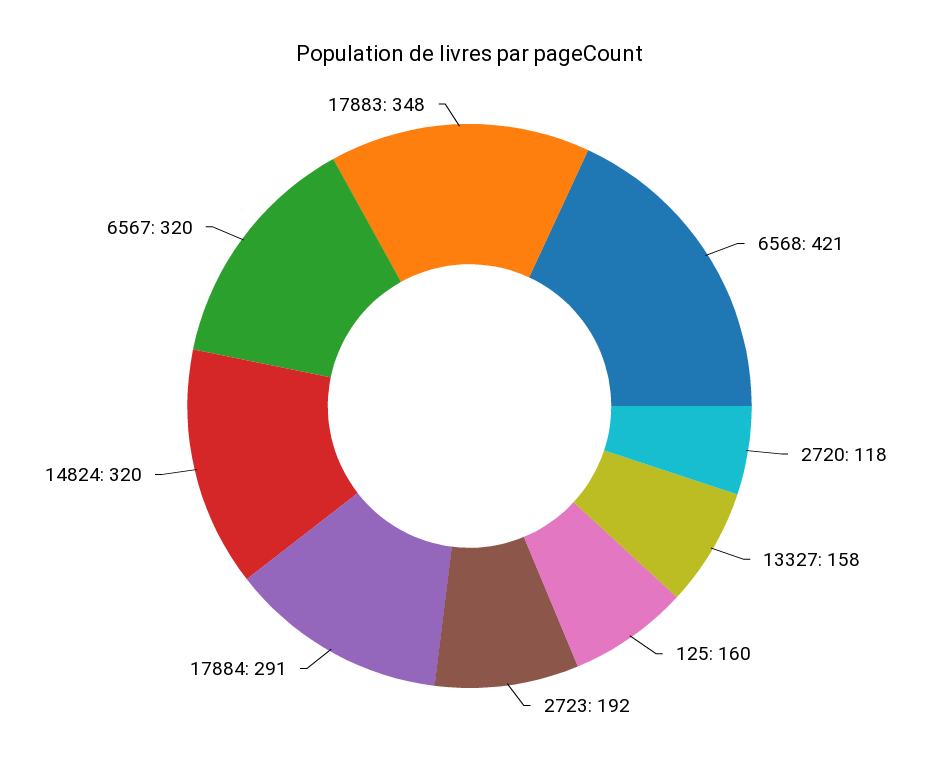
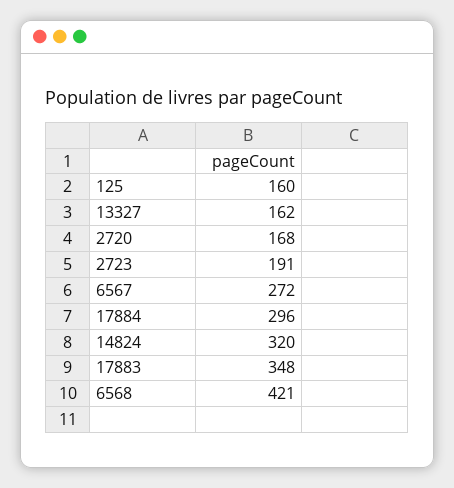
  {
    "6568": 421,
-   "2720": 118,
+   "2720": 168,
-   "13327": 158,
+   "13327": 162,
    "125": 160,
-   "2723": 192,
+   "2723": 191,
-   "17884": 291,
+   "17884": 296,
    "14824": 320,
-   "6567": 320,
+   "6567": 272,
    "17883": 348
  }

